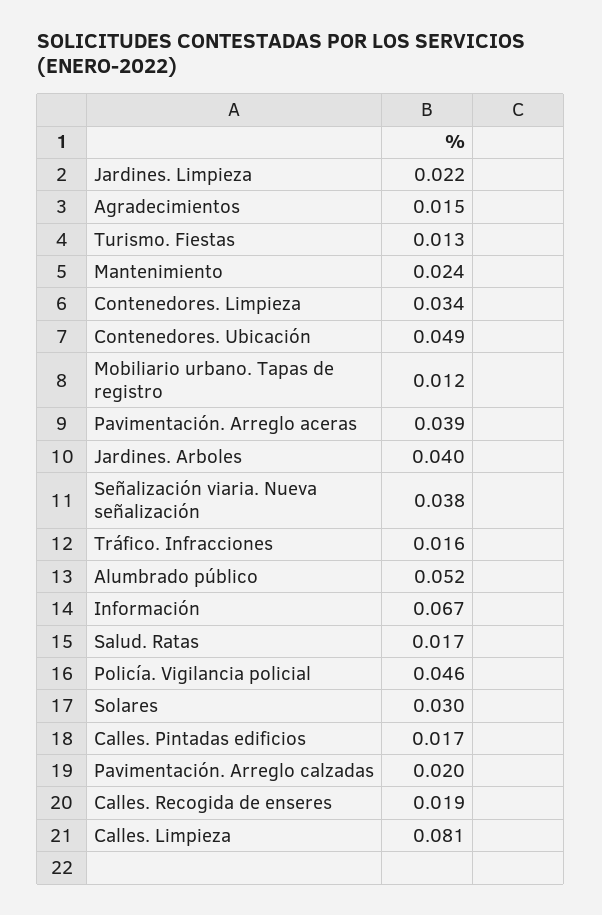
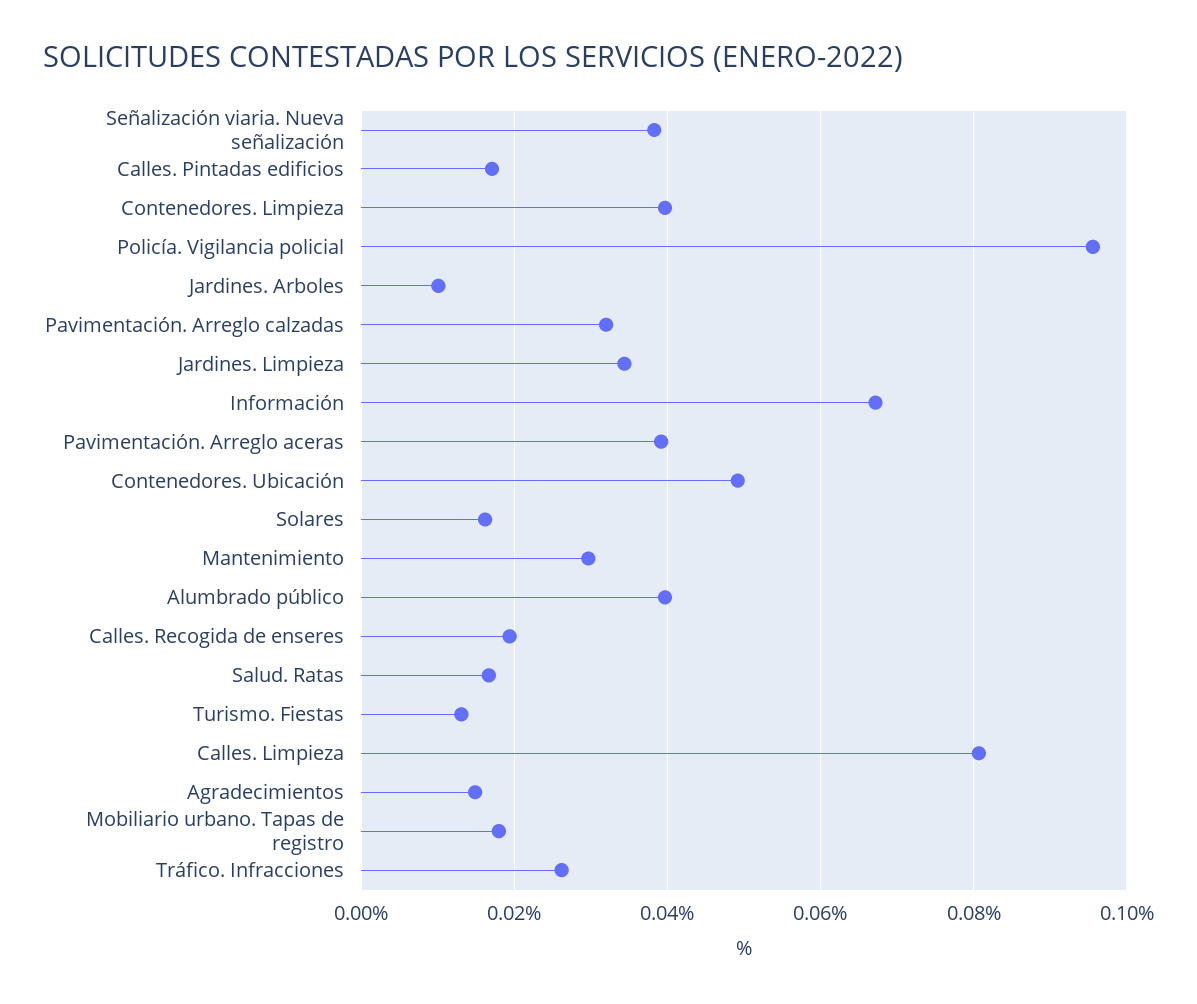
  {
-   "Jardines. Limpieza": 0.022,
+   "Jardines. Limpieza": 0.034,
    "Agradecimientos": 0.015,
    "Turismo. Fiestas": 0.013,
-   "Mantenimiento": 0.024,
+   "Mantenimiento": 0.03,
-   "Contenedores. Limpieza": 0.034,
+   "Contenedores. Limpieza": 0.04,
    "Contenedores. Ubicación": 0.049,
-   "Mobiliario urbano. Tapas de registro": 0.012,
+   "Mobiliario urbano. Tapas de registro": 0.018,
    "Pavimentación. Arreglo aceras": 0.039,
-   "Jardines. Arboles": 0.04,
+   "Jardines. Arboles": 0.01,
    "Señalización viaria. Nueva señalización": 0.038,
-   "Tráfico. Infracciones": 0.016,
+   "Tráfico. Infracciones": 0.026,
-   "Alumbrado público": 0.052,
+   "Alumbrado público": 0.04,
    "Información": 0.067,
    "Salud. Ratas": 0.017,
-   "Policía. Vigilancia policial": 0.046,
+   "Policía. Vigilancia policial": 0.096,
-   "Solares": 0.03,
+   "Solares": 0.016,
    "Calles. Pintadas edificios": 0.017,
-   "Pavimentación. Arreglo calzadas": 0.02,
+   "Pavimentación. Arreglo calzadas": 0.032,
    "Calles. Recogida de enseres": 0.019,
    "Calles. Limpieza": 0.081
  }

